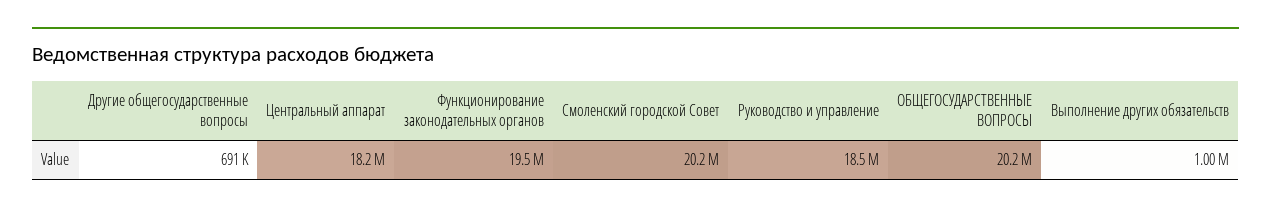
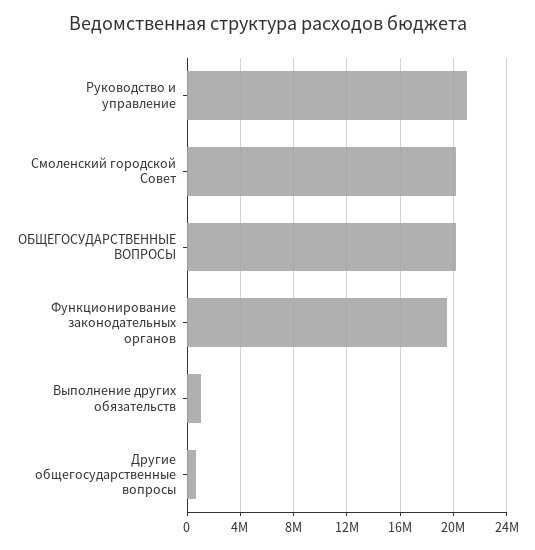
  {
    "Другие общегосударственные вопросы": 691000,
-   "Центральный аппарат": 18200000,
    "Функционирование законодательных органов": 19500000,
    "Смоленский городской Совет": 20200000,
-   "Руководство и управление": 18500000,
+   "Руководство и управление": 21000000,
    "ОБЩЕГОСУДАРСТВЕННЫЕ ВОПРОСЫ": 20200000,
    "Выполнение других обязательств": 1000000
  }

